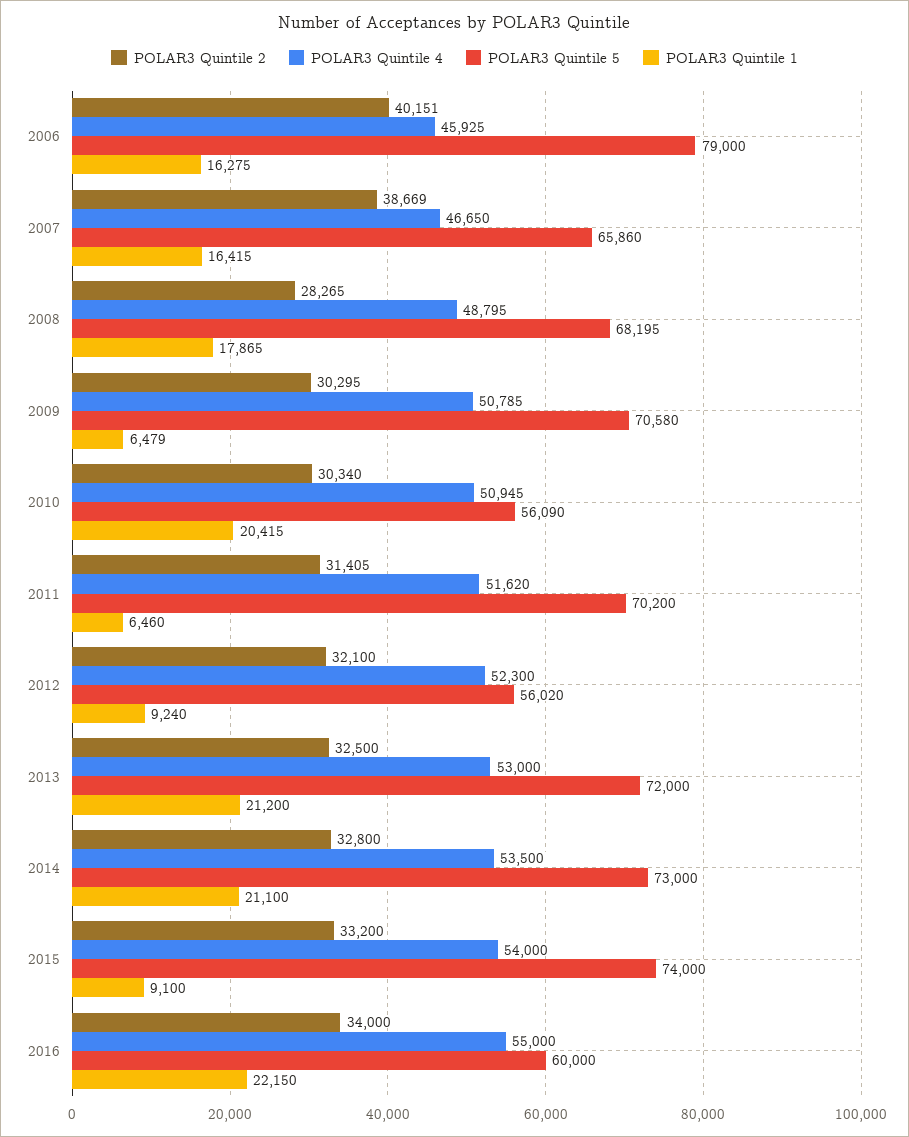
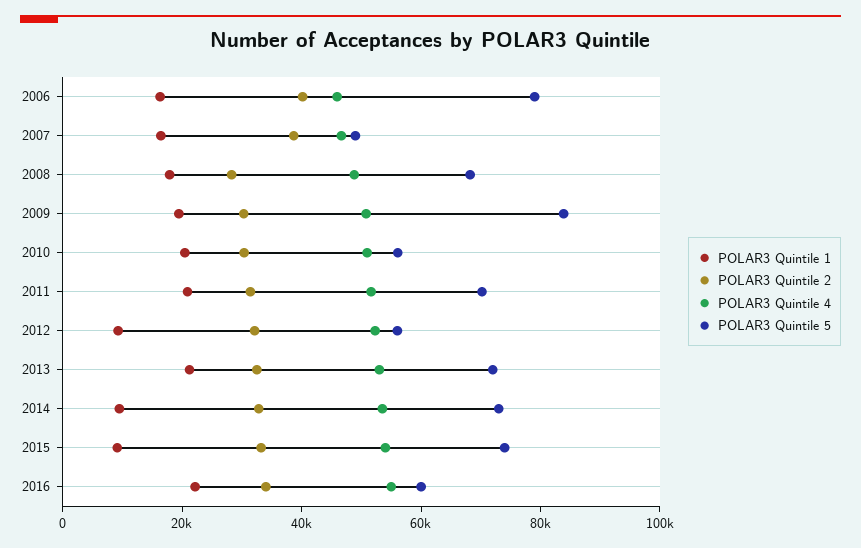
  {
    "POLAR3 Quintile 2": {
      "2006": 40151,
      "2007": 38669,
      "2008": 28265,
      "2009": 30295,
      "2010": 30340,
      "2011": 31405,
      "2012": 32100,
      "2013": 32500,
      "2014": 32800,
      "2015": 33200,
      "2016": 34000
    },
    "POLAR3 Quintile 4": {
      "2006": 45925,
      "2007": 46650,
      "2008": 48795,
      "2009": 50785,
      "2010": 50945,
      "2011": 51620,
      "2012": 52300,
      "2013": 53000,
      "2014": 53500,
      "2015": 54000,
      "2016": 55000
    },
    "POLAR3 Quintile 5": {
      "2006": 79000,
-     "2007": 65860,
+     "2007": 50000,
      "2008": 68195,
-     "2009": 70580,
+     "2009": 85000,
      "2010": 56090,
      "2011": 70200,
      "2012": 56020,
      "2013": 72000,
      "2014": 73000,
      "2015": 74000,
      "2016": 60000
    },
    "POLAR3 Quintile 1": {
      "2006": 16275,
      "2007": 16415,
      "2008": 17865,
-     "2009": 6479,
+     "2009": 20000,
      "2010": 20415,
-     "2011": 6460,
+     "2011": 20000,
      "2012": 9240,
      "2013": 21200,
-     "2014": 21100,
+     "2014": 10000,
      "2015": 9100,
      "2016": 22150
    }
  }

